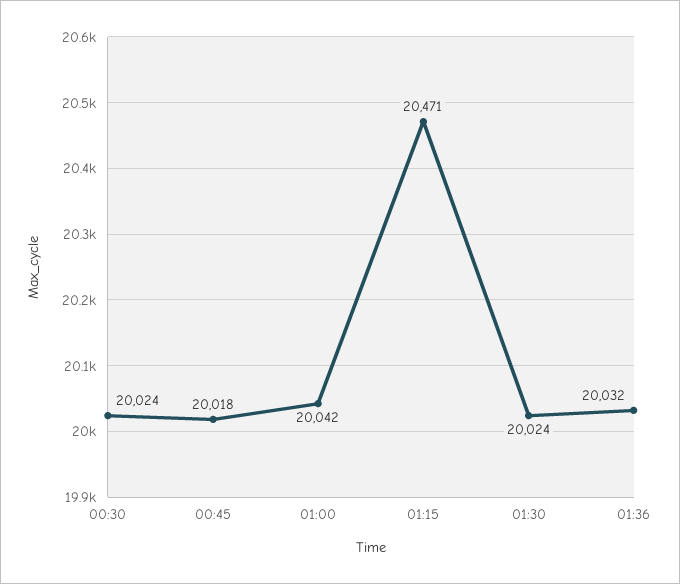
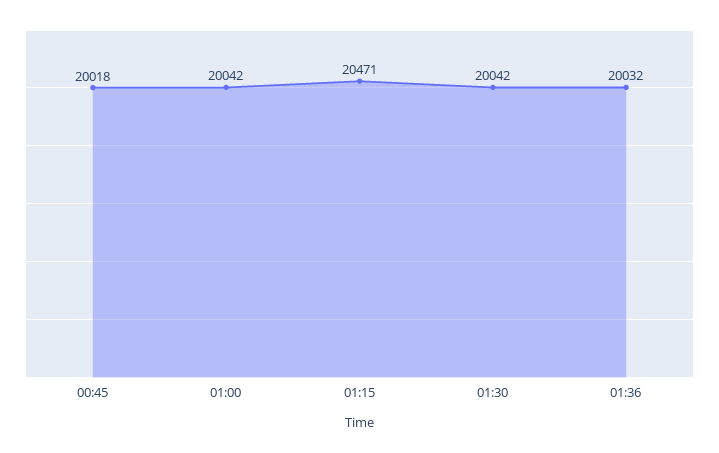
  {
-   "00:30": 20024,
    "00:45": 20018,
    "01:00": 20042,
    "01:15": 20471,
-   "01:30": 20024,
+   "01:30": 20042,
    "01:36": 20032
  }

